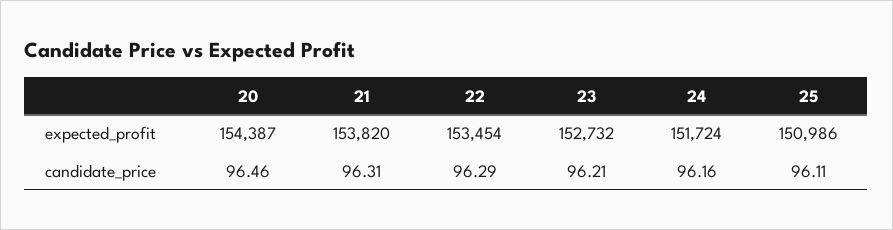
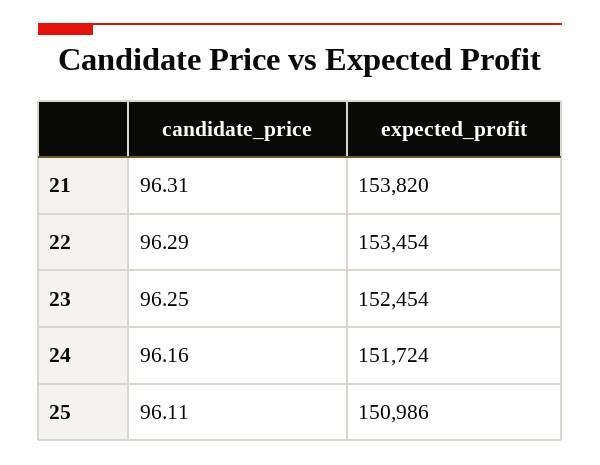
  {
-   "20": {
-     "expected_profit": 154387,
-     "candidate_price": 96.46
-   },
    "21": {
      "expected_profit": 153820,
      "candidate_price": 96.31
    },
    "22": {
      "expected_profit": 153454,
      "candidate_price": 96.29
    },
    "23": {
-     "expected_profit": 152732,
+     "expected_profit": 152454,
-     "candidate_price": 96.21
+     "candidate_price": 96.25
    },
    "24": {
      "expected_profit": 151724,
      "candidate_price": 96.16
    },
    "25": {
      "expected_profit": 150986,
      "candidate_price": 96.11
    }
  }

